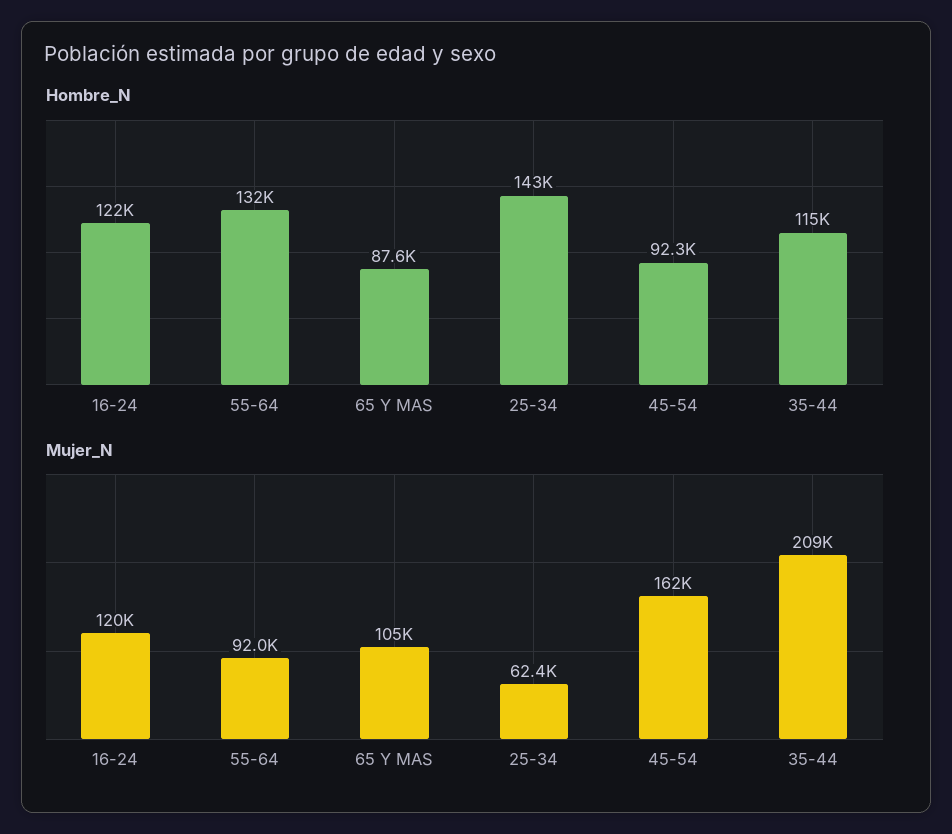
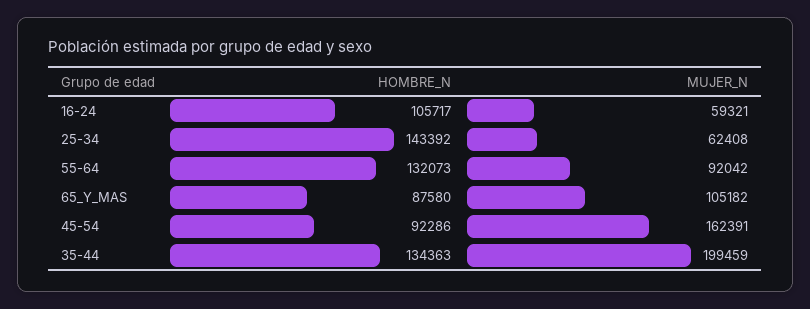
  {
    "Hombre_N": {
-     "16-24": 122000,
+     "16-24": 105717,
      "55-64": 132073,
      "65 Y MAS": 87580,
      "25-34": 143392,
      "45-54": 92286,
-     "35-44": 115000
+     "35-44": 134363
    },
    "Mujer_N": {
-     "16-24": 120000,
+     "16-24": 59321,
      "55-64": 92042,
      "65 Y MAS": 105182,
      "25-34": 62408,
      "45-54": 162391,
-     "35-44": 209000
+     "35-44": 199459
    }
  }

